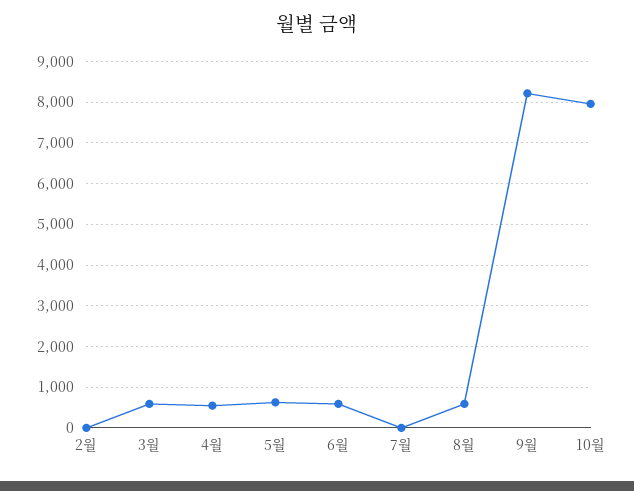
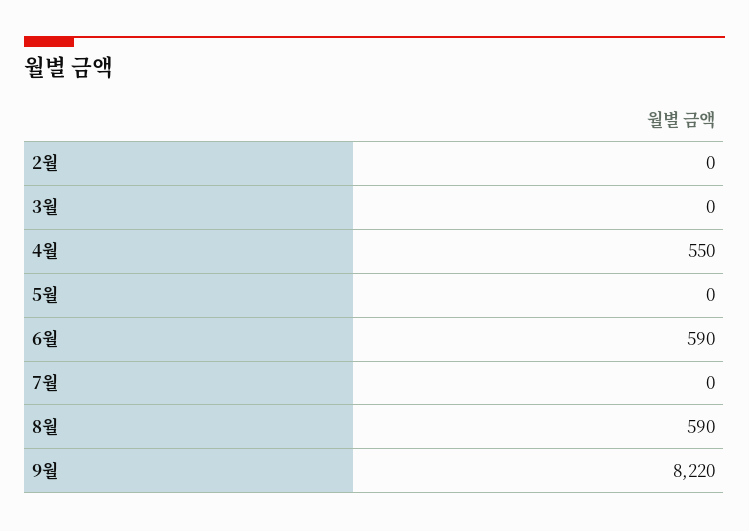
  {
    "2월": 0,
-   "3월": 600,
+   "3월": 0,
    "4월": 550,
-   "5월": 600,
+   "5월": 0,
    "6월": 590,
    "7월": 0,
    "8월": 590,
-   "9월": 8220,
+   "9월": 8220
-   "10월": 8000
  }

